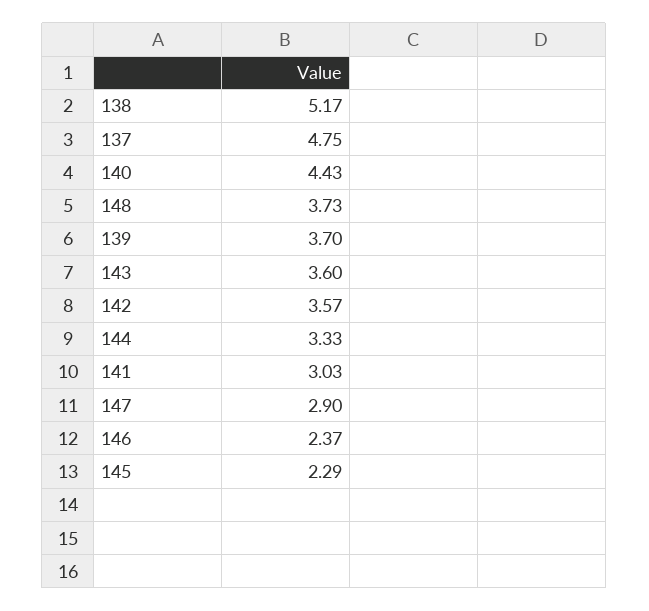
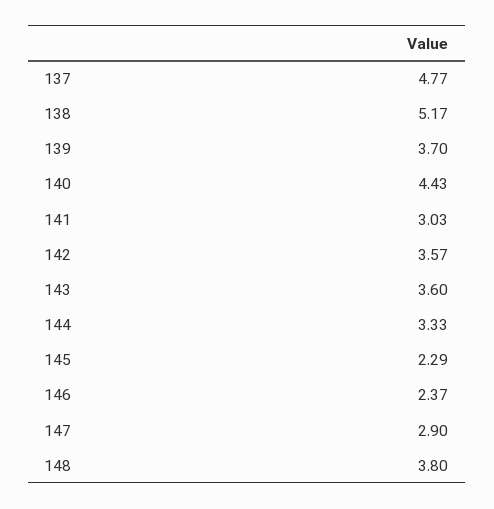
  {
    "138": 5.17,
-   "137": 4.75,
+   "137": 4.77,
    "140": 4.43,
-   "148": 3.73,
+   "148": 3.8,
    "139": 3.7,
    "143": 3.6,
    "142": 3.57,
    "144": 3.33,
    "141": 3.03,
    "147": 2.9,
    "146": 2.37,
    "145": 2.29
  }

